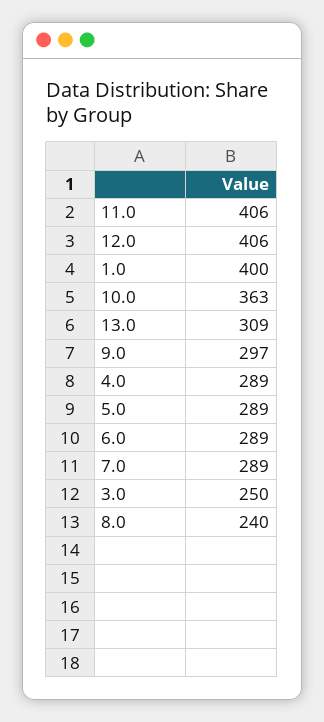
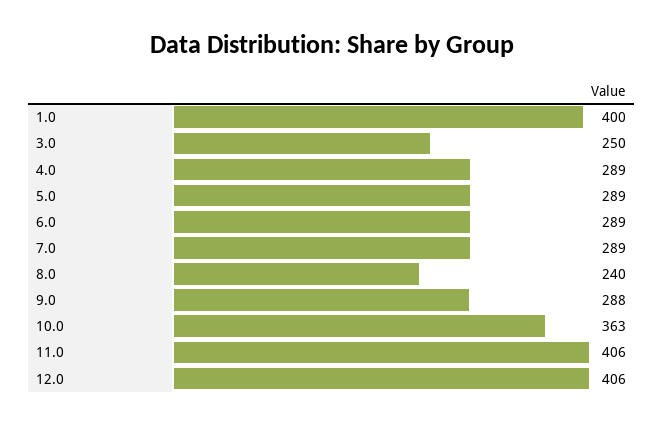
  {
    "11.0": 406,
    "12.0": 406,
    "1.0": 400,
    "10.0": 363,
-   "13.0": 309,
-   "9.0": 297,
+   "9.0": 288,
    "4.0": 289,
    "5.0": 289,
    "6.0": 289,
    "7.0": 289,
    "3.0": 250,
    "8.0": 240
  }

